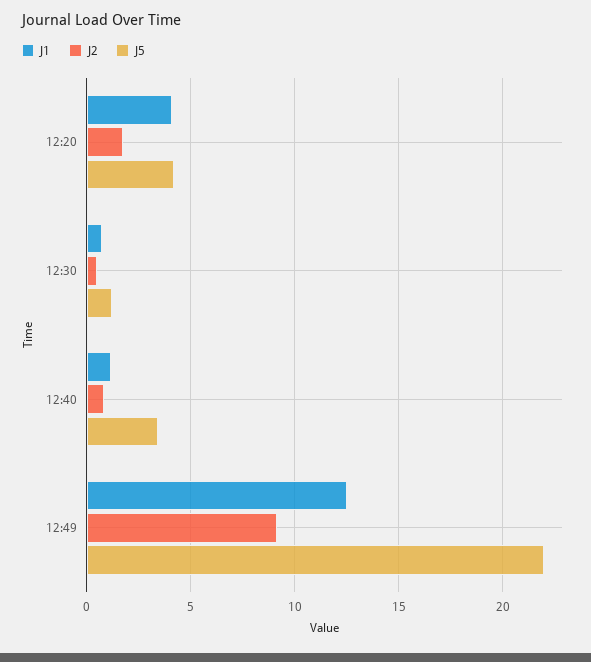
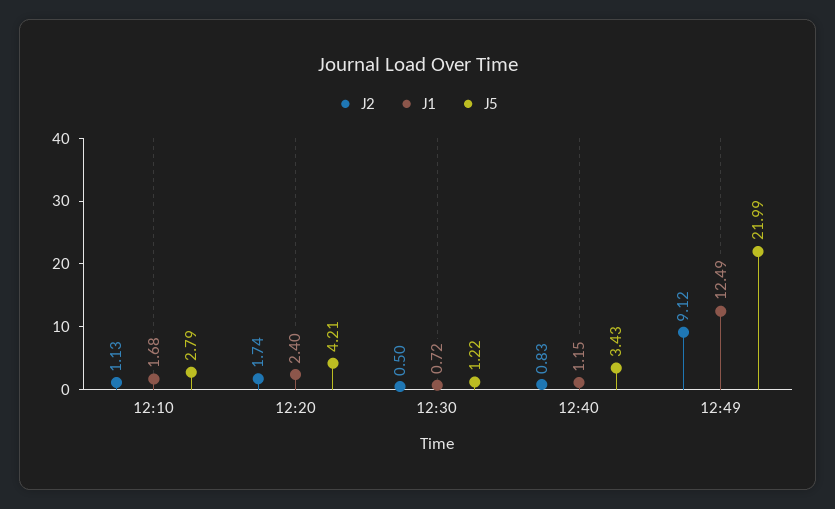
  {
    "J1": {
-     "12:20": 4,
+     "12:20": 2.4,
      "12:30": 0.72,
      "12:40": 1.15,
-     "12:49": 12.49
+     "12:49": 12.49,
+     "12:10": 1.68
    },
    "J2": {
      "12:20": 1.74,
      "12:30": 0.5,
      "12:40": 0.83,
-     "12:49": 9.12
+     "12:49": 9.12,
+     "12:10": 1.13
    },
    "J5": {
      "12:20": 4.21,
      "12:30": 1.22,
      "12:40": 3.43,
-     "12:49": 21.99
+     "12:49": 21.99,
+     "12:10": 2.79
    }
  }

